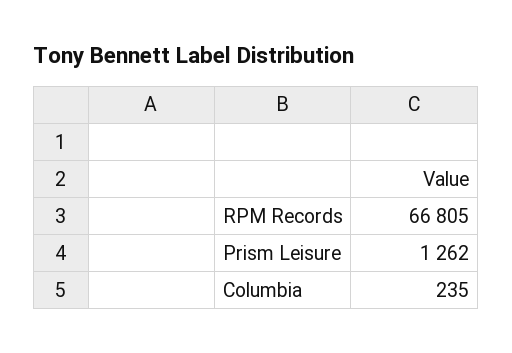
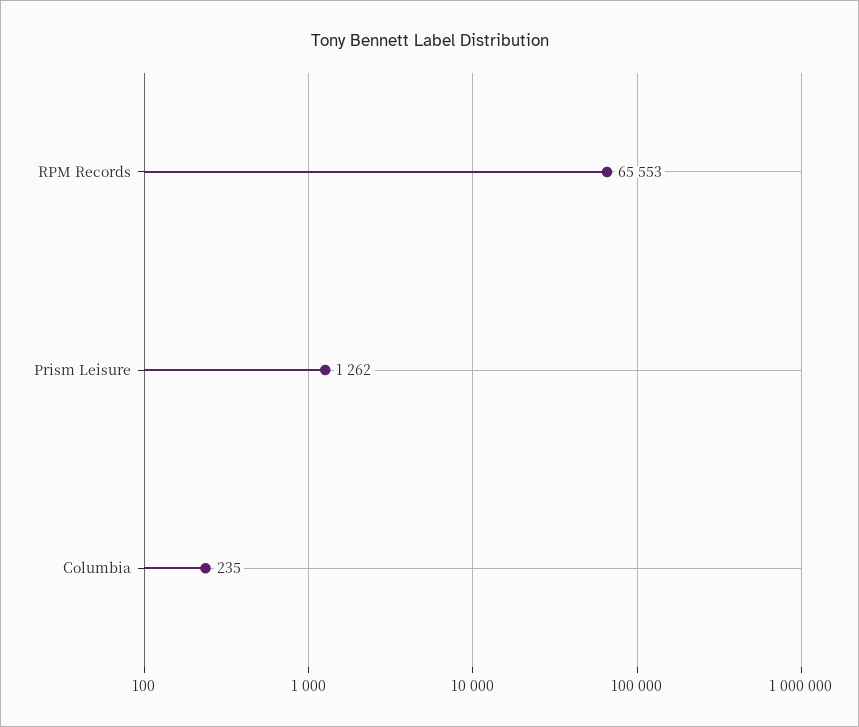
  {
-   "RPM Records": 66805,
+   "RPM Records": 65553,
    "Prism Leisure": 1262,
    "Columbia": 235
  }

